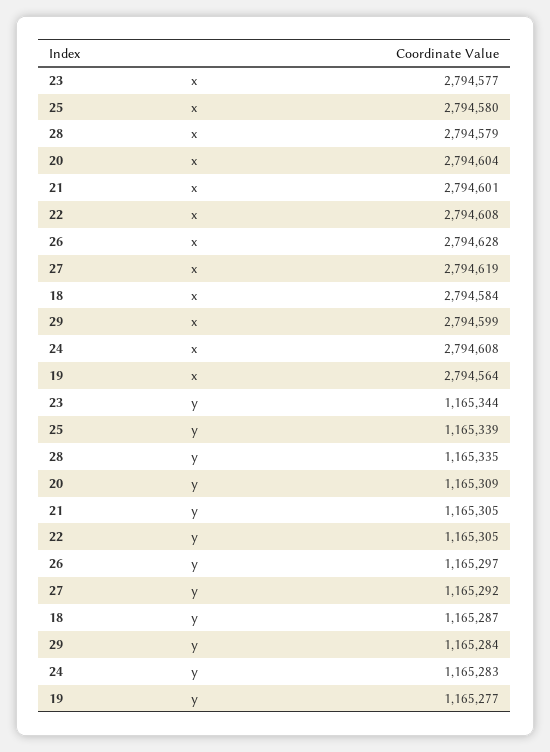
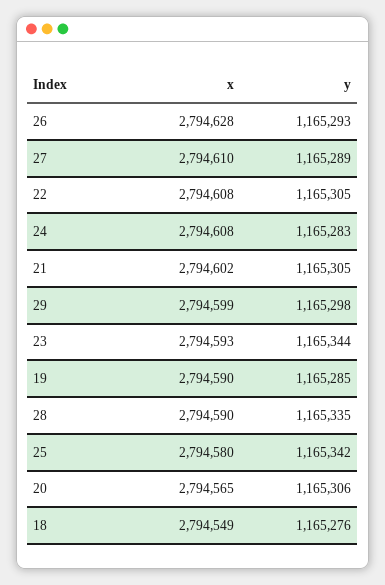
  {
    "23": {
-     "x": 2794577,
+     "x": 2794593,
      "y": 1165344
    },
    "25": {
      "x": 2794580,
-     "y": 1165339
+     "y": 1165342
    },
    "28": {
-     "x": 2794579,
+     "x": 2794590,
      "y": 1165335
    },
    "20": {
-     "x": 2794604,
+     "x": 2794565,
-     "y": 1165309
+     "y": 1165306
    },
    "21": {
-     "x": 2794601,
+     "x": 2794602,
      "y": 1165305
    },
    "22": {
      "x": 2794608,
      "y": 1165305
    },
    "26": {
      "x": 2794628,
-     "y": 1165297
+     "y": 1165293
    },
    "27": {
-     "x": 2794619,
+     "x": 2794610,
-     "y": 1165292
+     "y": 1165289
    },
    "18": {
-     "x": 2794584,
+     "x": 2794549,
-     "y": 1165287
+     "y": 1165276
    },
    "29": {
      "x": 2794599,
-     "y": 1165284
+     "y": 1165298
    },
    "24": {
      "x": 2794608,
      "y": 1165283
    },
    "19": {
-     "x": 2794564,
+     "x": 2794590,
-     "y": 1165277
+     "y": 1165285
    }
  }

